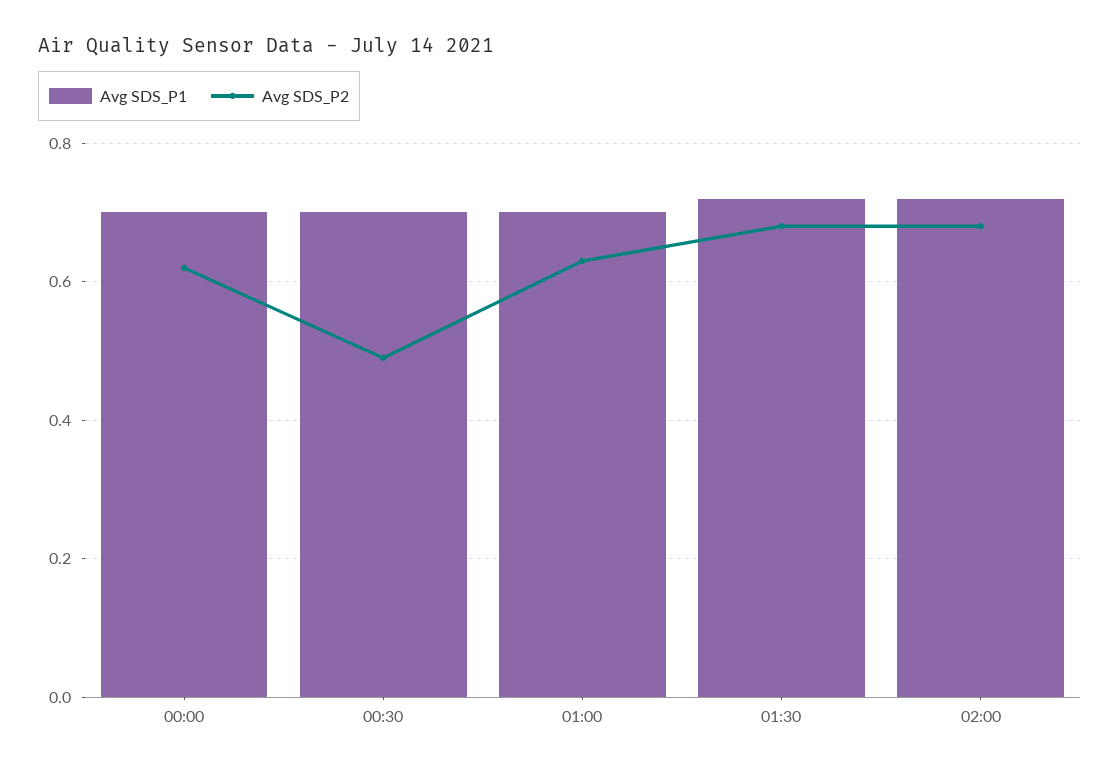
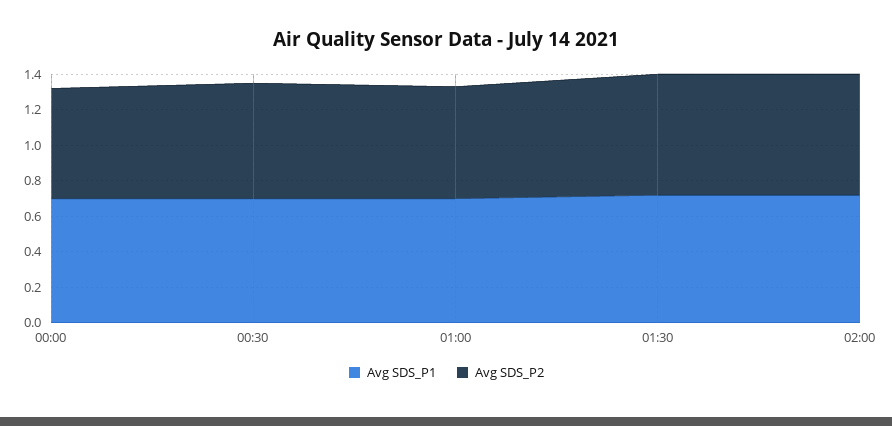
  {
    "Avg SDS_P1": {
      "00:00": 0.7,
      "00:30": 0.7,
      "01:00": 0.7,
      "01:30": 0.7,
      "02:00": 0.7
    },
    "Avg SDS_P2": {
      "00:00": 0.6,
-     "00:30": 0.5,
+     "00:30": 0.65,
      "01:00": 0.65,
      "01:30": 0.7,
      "02:00": 0.7
    }
  }

